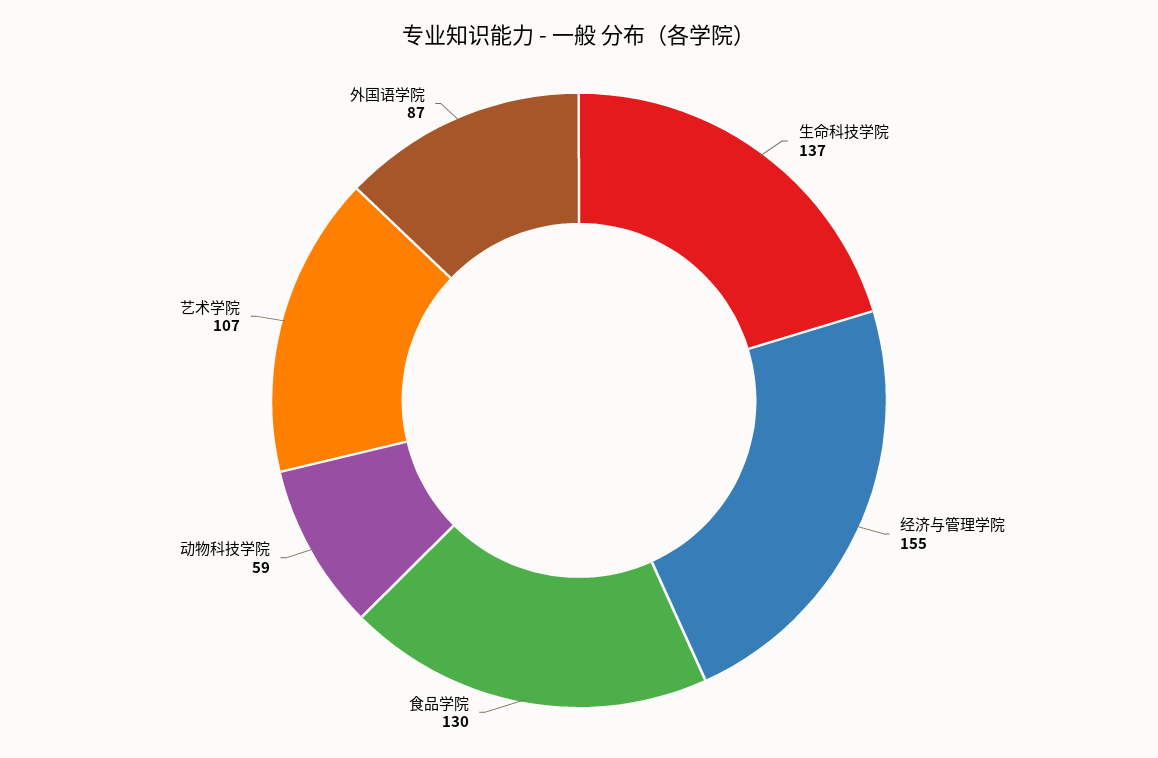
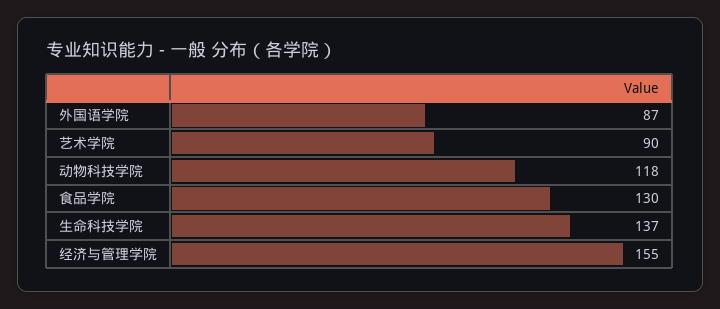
  {
    "生命科技学院": 137,
    "经济与管理学院": 155,
    "食品学院": 130,
-   "动物科技学院": 59,
+   "动物科技学院": 118,
-   "艺术学院": 107,
+   "艺术学院": 90,
    "外国语学院": 87
  }

